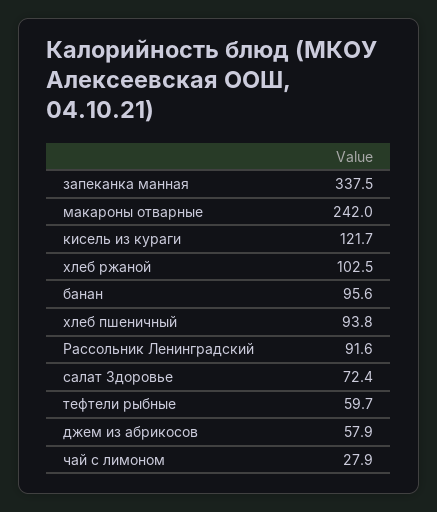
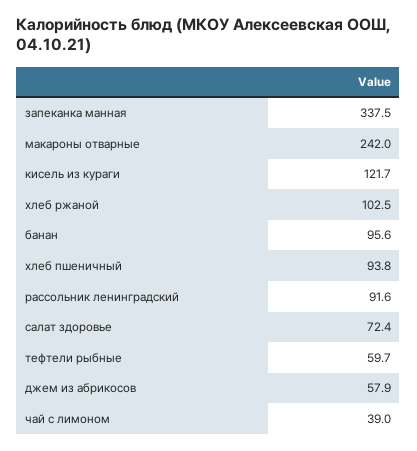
  {
    "запеканка манная": 337.5,
    "макароны отварные": 242,
    "кисель из кураги": 121.7,
    "хлеб ржаной": 102.5,
    "банан": 95.6,
    "хлеб пшеничный": 93.8,
    "Рассольник Ленинградский": 91.6,
    "салат Здоровье": 72.4,
    "тефтели рыбные": 59.7,
    "джем из абрикосов": 57.9,
-   "чай с лимоном": 27.9
+   "чай с лимоном": 39
  }

